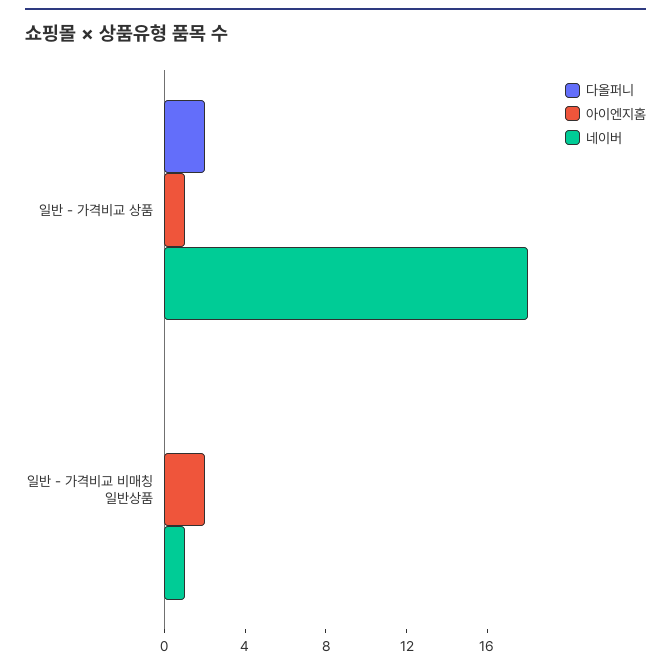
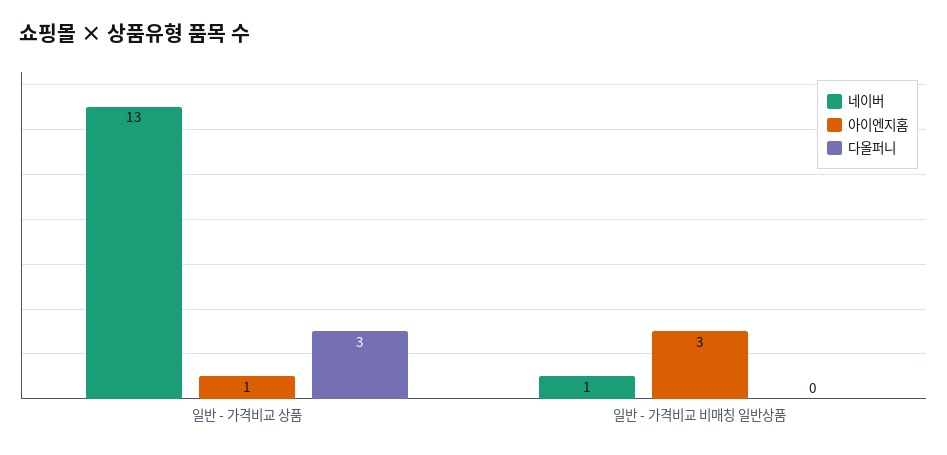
  {
    "다올퍼니": {
-     "일반 - 가격비교 상품": 2,
+     "일반 - 가격비교 상품": 3,
      "일반 - 가격비교 비매칭 일반상품": 0
    },
    "아이엔지홈": {
      "일반 - 가격비교 상품": 1,
-     "일반 - 가격비교 비매칭 일반상품": 2
+     "일반 - 가격비교 비매칭 일반상품": 3
    },
    "네이버": {
-     "일반 - 가격비교 상품": 18,
+     "일반 - 가격비교 상품": 13,
      "일반 - 가격비교 비매칭 일반상품": 1
    }
  }

